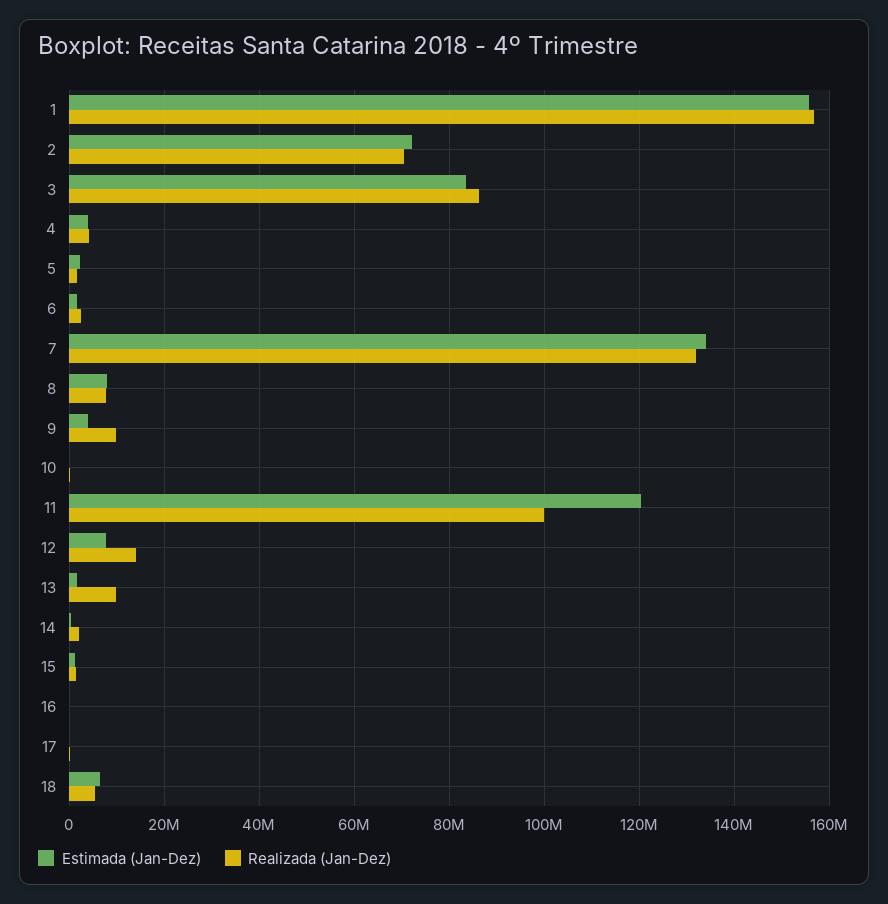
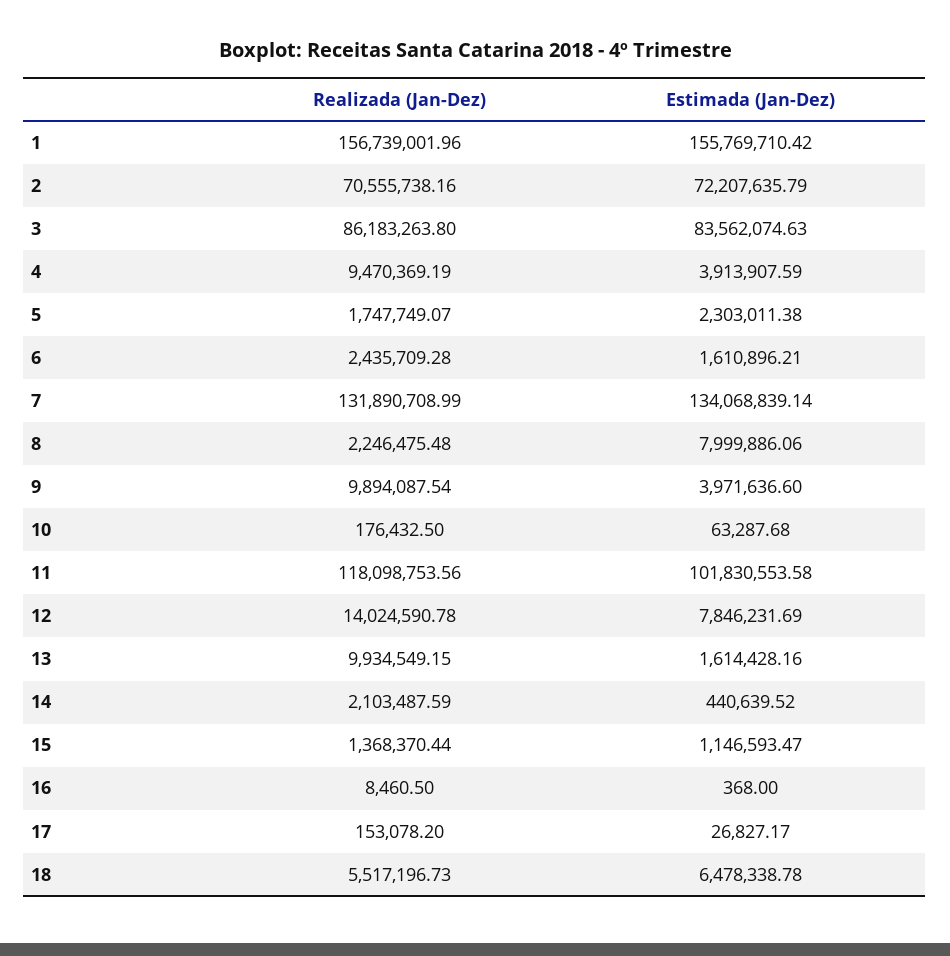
  {
    "Estimada (Jan-Dez)": {
      "1": 155769710.42,
      "2": 72207635.79,
      "3": 83562074.63,
      "4": 3913907.59,
      "5": 2303011.38,
      "6": 1610896.21,
      "7": 134068839.14,
      "8": 7999886.06,
      "9": 3971636.6,
      "10": 63287.68,
-     "11": 120000000,
+     "11": 101830553.58,
      "12": 7846231.69,
      "13": 1614428.16,
      "14": 440639.52,
      "15": 1146593.47,
      "16": 368,
      "17": 26827.17,
      "18": 6478338.78
    },
    "Realizada (Jan-Dez)": {
      "1": 156739001.96,
      "2": 70555738.16,
      "3": 86183263.8,
-     "4": 4000000,
+     "4": 9470369.19,
      "5": 1747749.07,
      "6": 2435709.28,
      "7": 131890708.99,
-     "8": 8000000,
+     "8": 2246475.48,
      "9": 9894087.54,
      "10": 176432.5,
-     "11": 100000000,
+     "11": 118098753.56,
      "12": 14024590.78,
      "13": 9934549.15,
      "14": 2103487.59,
      "15": 1368370.44,
      "16": 8460.5,
      "17": 153078.2,
      "18": 5517196.73
    }
  }

